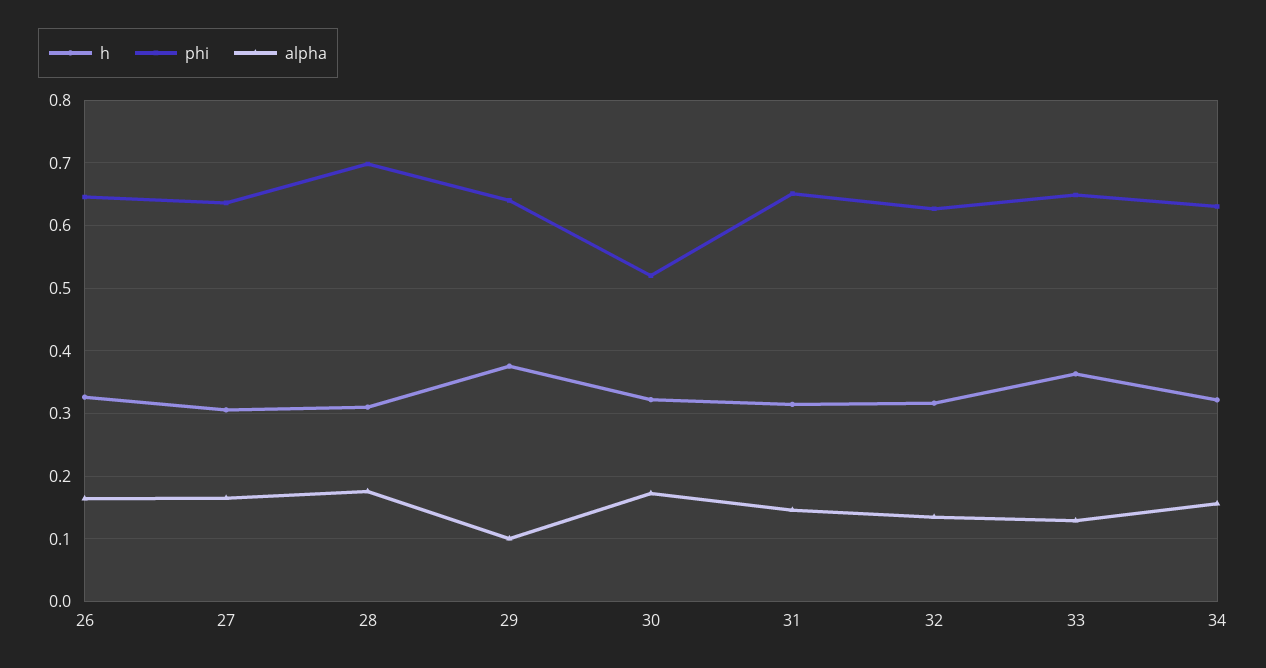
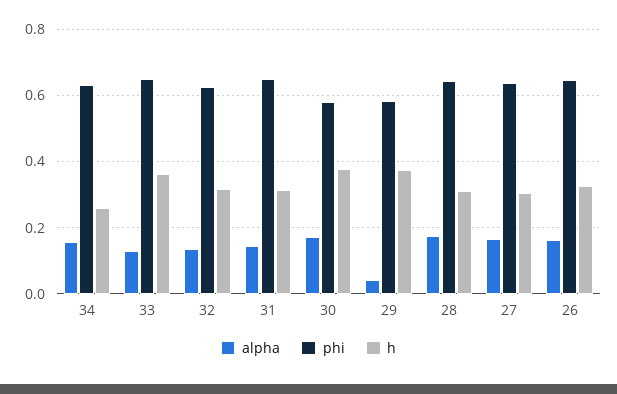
  {
    "h": {
      "26": 0.33,
      "27": 0.31,
      "28": 0.31,
      "29": 0.38,
-     "30": 0.32,
+     "30": 0.38,
      "31": 0.31,
      "32": 0.32,
      "33": 0.36,
-     "34": 0.32
+     "34": 0.26
    },
    "phi": {
      "26": 0.65,
      "27": 0.64,
-     "28": 0.7,
+     "28": 0.64,
-     "29": 0.64,
+     "29": 0.58,
-     "30": 0.52,
+     "30": 0.58,
      "31": 0.65,
      "32": 0.63,
      "33": 0.65,
      "34": 0.63
    },
    "alpha": {
      "26": 0.16,
      "27": 0.16,
      "28": 0.18,
-     "29": 0.1,
+     "29": 0.04,
      "30": 0.17,
      "31": 0.15,
      "32": 0.13,
      "33": 0.13,
      "34": 0.16
    }
  }

